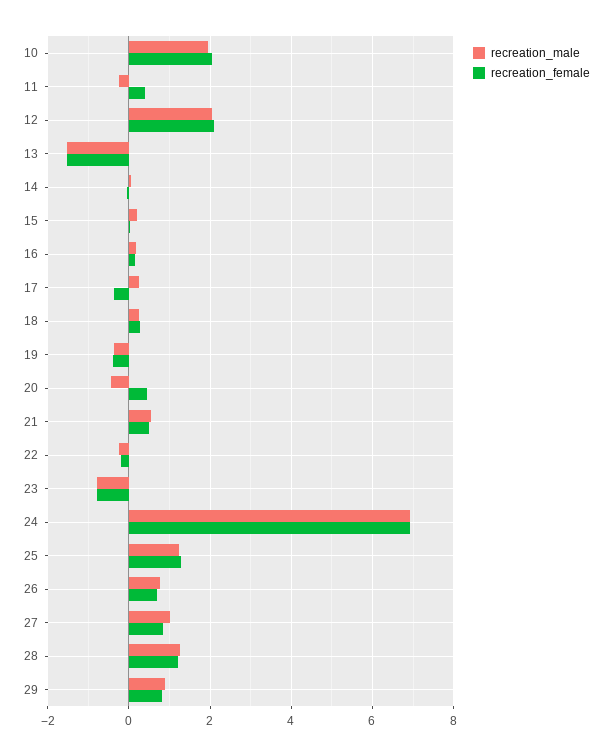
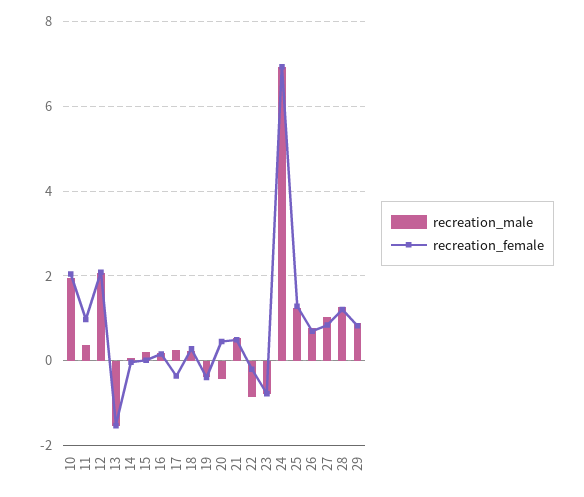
  {
    "recreation_male": {
      "10": 2,
-     "11": -0.2,
+     "11": 0.4,
      "12": 2,
      "13": -1.6,
      "14": 0,
      "15": 0.2,
      "16": 0.2,
      "17": 0.2,
      "18": 0.2,
      "19": -0.4,
      "20": -0.4,
      "21": 0.6,
-     "22": -0.2,
+     "22": -0.8,
      "23": -0.8,
      "24": 7,
      "25": 1.2,
      "26": 0.8,
      "27": 1,
      "28": 1.2,
      "29": 0.8
    },
    "recreation_female": {
      "10": 2,
-     "11": 0.4,
+     "11": 1,
      "12": 2,
      "13": -1.6,
      "14": 0,
      "15": 0,
      "16": 0.2,
      "17": -0.4,
      "18": 0.2,
      "19": -0.4,
      "20": 0.4,
      "21": 0.4,
      "22": -0.2,
      "23": -0.8,
      "24": 7,
      "25": 1.2,
      "26": 0.6,
      "27": 0.8,
      "28": 1.2,
      "29": 0.8
    }
  }

